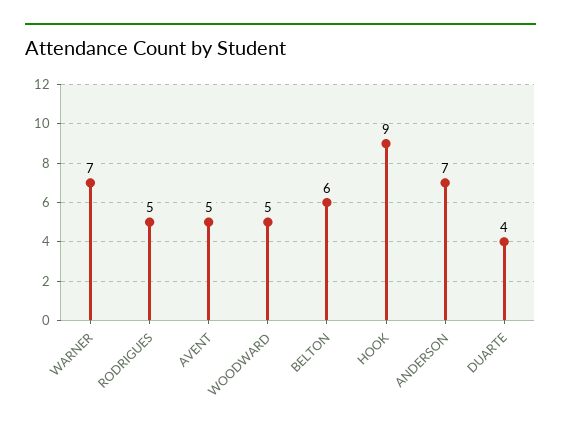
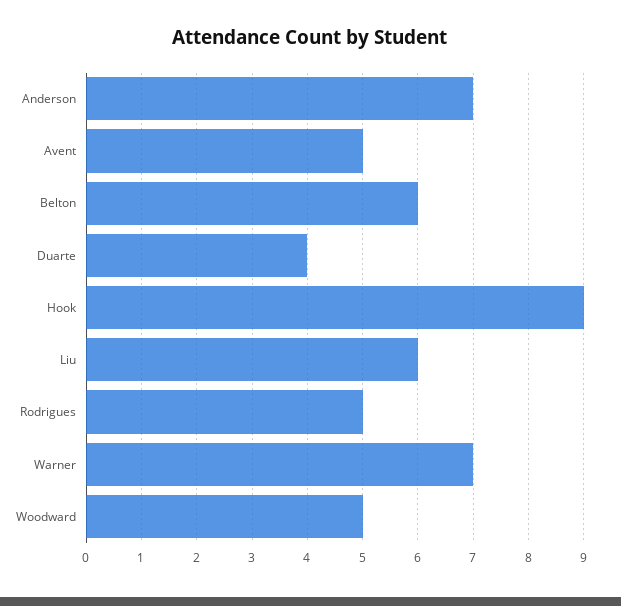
  {
    "WARNER": 7,
    "RODRIGUES": 5,
    "AVENT": 5,
    "WOODWARD": 5,
    "BELTON": 6,
    "HOOK": 9,
    "ANDERSON": 7,
-   "DUARTE": 4
+   "DUARTE": 4,
+   "Liu": 6
  }

